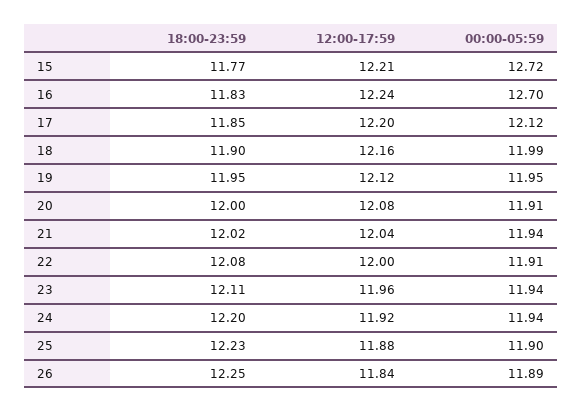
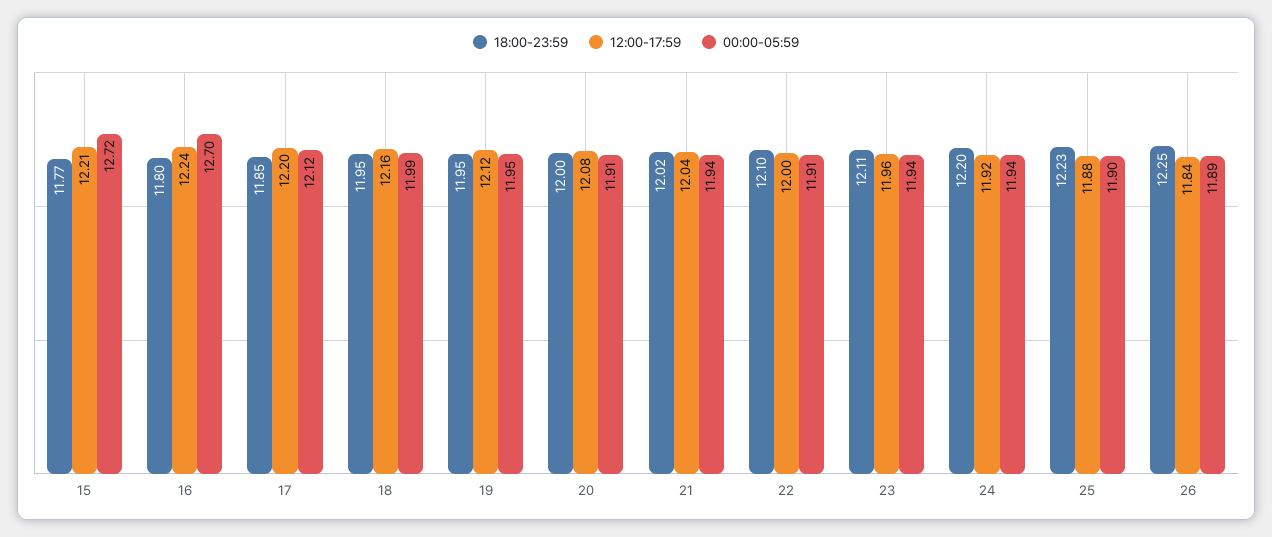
  {
    "18:00-23:59": {
      "15": 11.77,
-     "16": 11.83,
+     "16": 11.8,
      "17": 11.85,
-     "18": 11.9,
+     "18": 11.95,
      "19": 11.95,
      "20": 12,
      "21": 12.02,
-     "22": 12.08,
+     "22": 12.1,
      "23": 12.11,
      "24": 12.2,
      "25": 12.23,
      "26": 12.25
    },
    "12:00-17:59": {
      "15": 12.21,
      "16": 12.24,
      "17": 12.2,
      "18": 12.16,
      "19": 12.12,
      "20": 12.08,
      "21": 12.04,
      "22": 12,
      "23": 11.96,
      "24": 11.92,
      "25": 11.88,
      "26": 11.84
    },
    "00:00-05:59": {
      "15": 12.72,
      "16": 12.7,
      "17": 12.12,
      "18": 11.99,
      "19": 11.95,
      "20": 11.91,
      "21": 11.94,
      "22": 11.91,
      "23": 11.94,
      "24": 11.94,
      "25": 11.9,
      "26": 11.89
    }
  }

